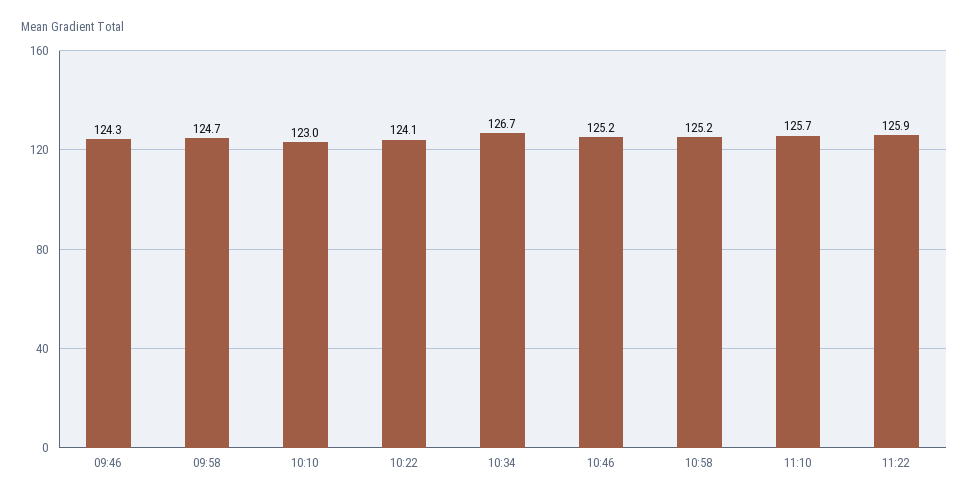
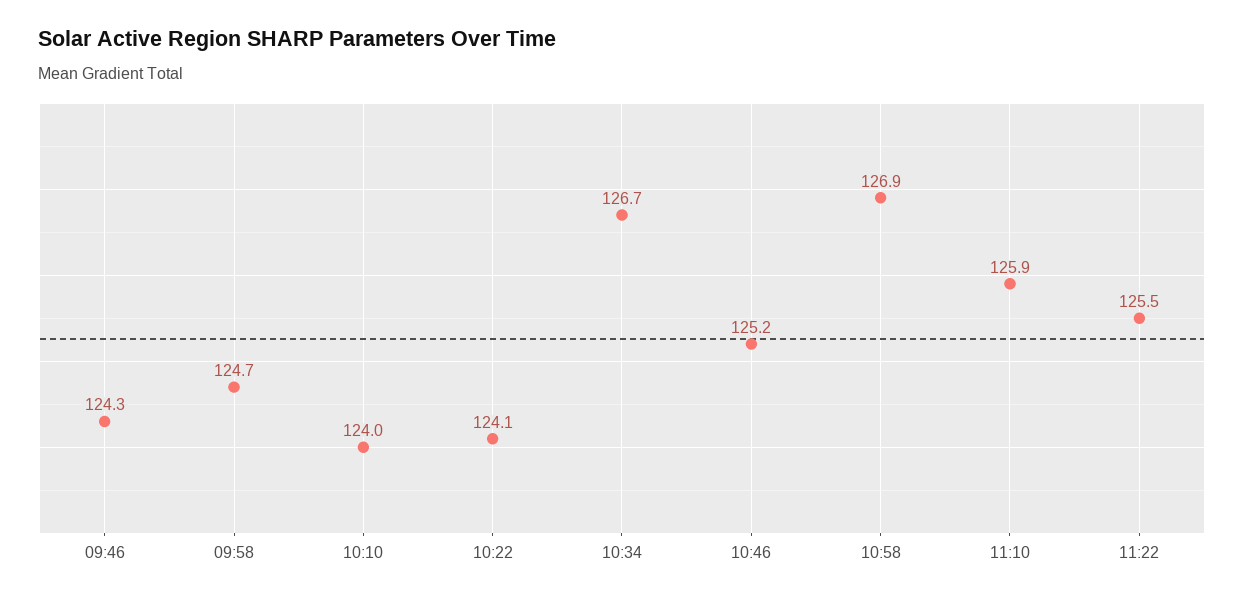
  {
    "09:46": 124.3,
    "09:58": 124.7,
-   "10:10": 123,
+   "10:10": 124,
    "10:22": 124.1,
    "10:34": 126.7,
    "10:46": 125.2,
-   "10:58": 125.2,
+   "10:58": 126.9,
-   "11:10": 125.7,
+   "11:10": 125.9,
-   "11:22": 125.9
+   "11:22": 125.5
  }

